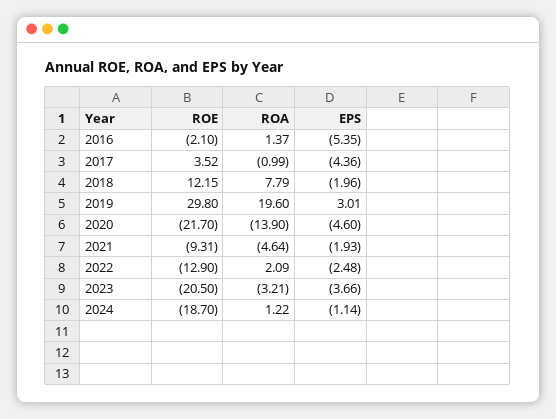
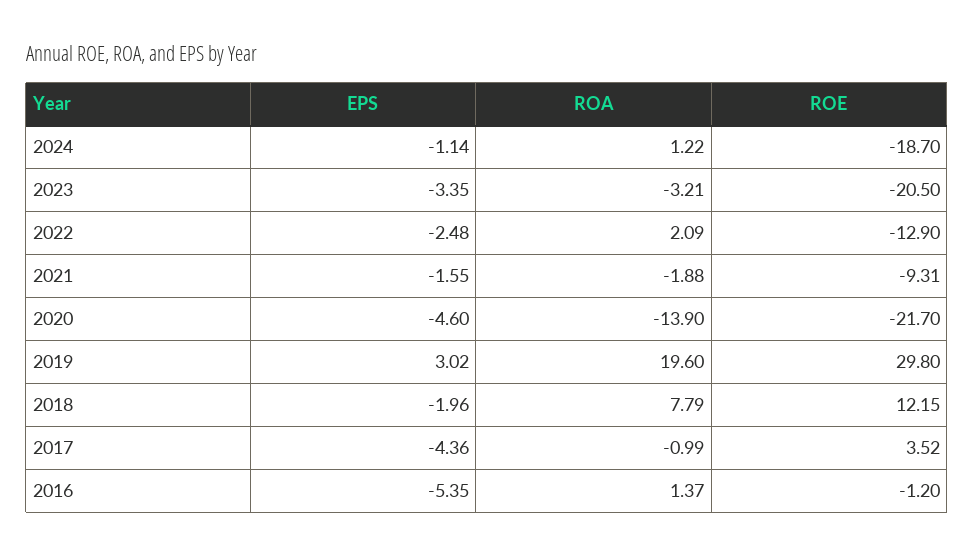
  {
    "ROE": {
-     "2016": -2.1,
+     "2016": -1.2,
      "2017": 3.52,
      "2018": 12.15,
      "2019": 29.8,
      "2020": -21.7,
      "2021": -9.31,
      "2022": -12.9,
      "2023": -20.5,
      "2024": -18.7
    },
    "ROA": {
      "2016": 1.37,
      "2017": -0.99,
      "2018": 7.79,
      "2019": 19.6,
      "2020": -13.9,
-     "2021": -4.64,
+     "2021": -1.88,
      "2022": 2.09,
      "2023": -3.21,
      "2024": 1.22
    },
    "EPS": {
      "2016": -5.35,
      "2017": -4.36,
      "2018": -1.96,
-     "2019": 3.01,
+     "2019": 3.02,
      "2020": -4.6,
-     "2021": -1.93,
+     "2021": -1.55,
      "2022": -2.48,
-     "2023": -3.66,
+     "2023": -3.35,
      "2024": -1.14
    }
  }

